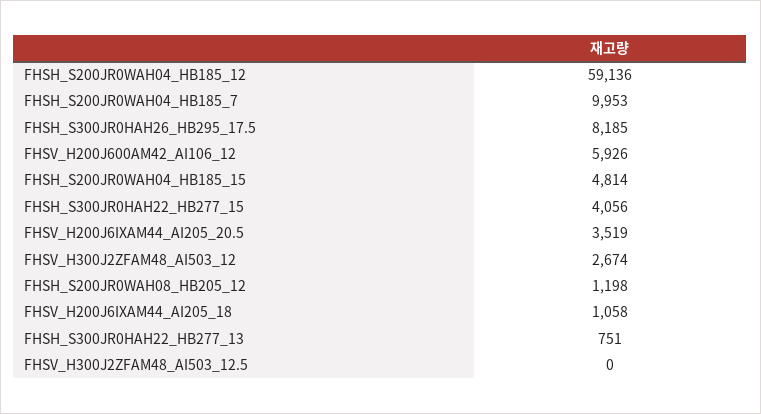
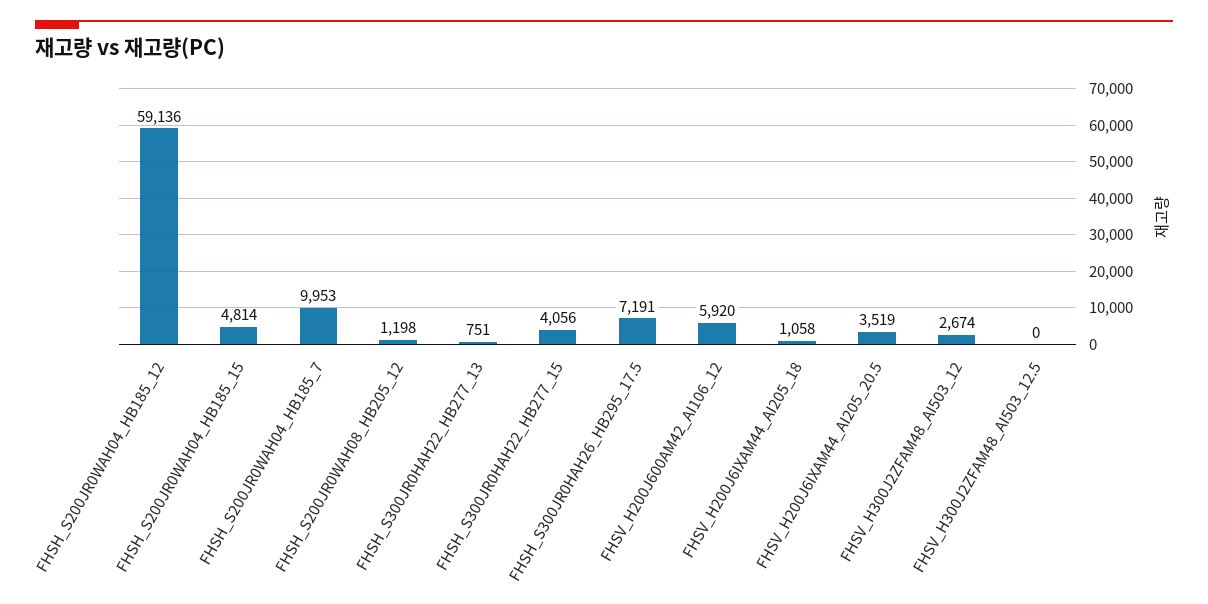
  {
    "FHSH_S200JR0WAH04_HB185_12": 59136,
    "FHSH_S200JR0WAH04_HB185_7": 9953,
-   "FHSH_S300JR0HAH26_HB295_17.5": 8185,
+   "FHSH_S300JR0HAH26_HB295_17.5": 7191,
-   "FHSV_H200J600AM42_AI106_12": 5926,
+   "FHSV_H200J600AM42_AI106_12": 5920,
    "FHSH_S200JR0WAH04_HB185_15": 4814,
    "FHSH_S300JR0HAH22_HB277_15": 4056,
    "FHSV_H200J6IXAM44_AI205_20.5": 3519,
    "FHSV_H300J2ZFAM48_AI503_12": 2674,
    "FHSH_S200JR0WAH08_HB205_12": 1198,
    "FHSV_H200J6IXAM44_AI205_18": 1058,
    "FHSH_S300JR0HAH22_HB277_13": 751,
    "FHSV_H300J2ZFAM48_AI503_12.5": 0
  }

